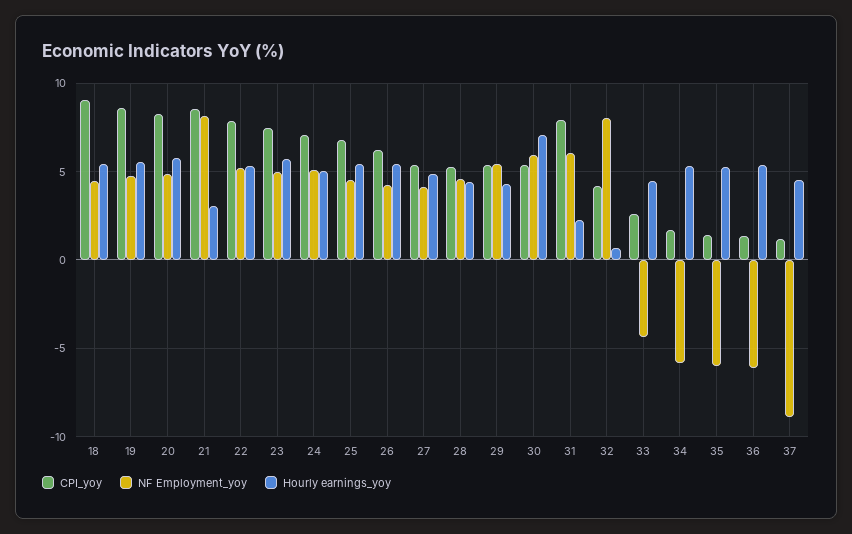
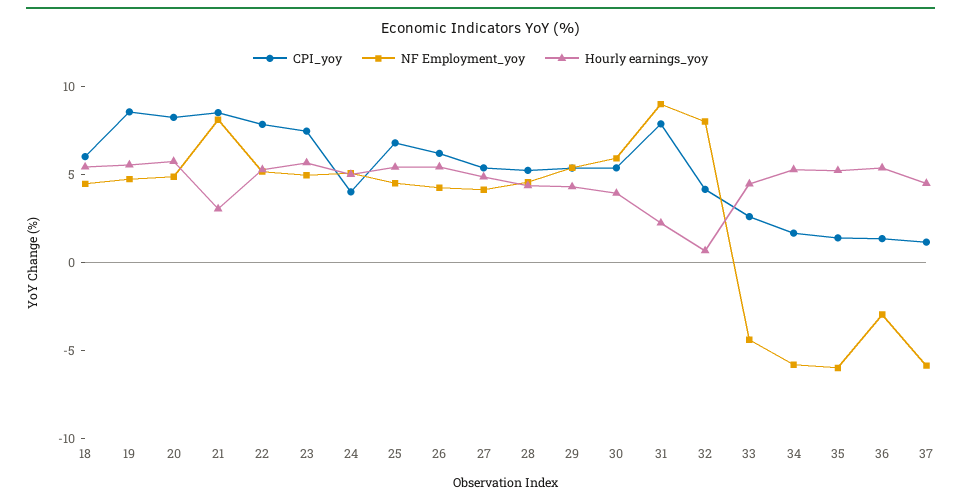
  {
    "CPI_yoy": {
-     "18": 9,
+     "18": 6,
      "19": 8.5,
      "20": 8.5,
      "21": 8.5,
      "22": 8,
      "23": 7.5,
-     "24": 7,
+     "24": 4,
      "25": 7,
      "26": 6,
      "27": 5.5,
      "28": 5.5,
      "29": 5.5,
      "30": 5.5,
      "31": 8,
      "32": 4,
      "33": 2.5,
      "34": 1.5,
      "35": 1.5,
      "36": 1.5,
      "37": 1
    },
    "NF Employment_yoy": {
      "18": 4.5,
      "19": 5,
      "20": 5,
      "21": 8,
      "22": 5,
      "23": 5,
      "24": 5,
      "25": 4.5,
      "26": 4.5,
      "27": 4,
      "28": 4.5,
      "29": 5.5,
      "30": 6,
-     "31": 6,
+     "31": 9,
      "32": 8,
      "33": -4.5,
      "34": -6,
      "35": -6,
-     "36": -6,
+     "36": -3,
-     "37": -9
+     "37": -6
    },
    "Hourly earnings_yoy": {
      "18": 5.5,
      "19": 5.5,
      "20": 6,
      "21": 3,
      "22": 5.5,
      "23": 5.5,
      "24": 5,
      "25": 5.5,
      "26": 5.5,
      "27": 5,
      "28": 4.5,
      "29": 4.5,
-     "30": 7,
+     "30": 4,
      "31": 2.5,
      "32": 0.5,
      "33": 4.5,
      "34": 5.5,
      "35": 5,
      "36": 5.5,
      "37": 4.5
    }
  }

